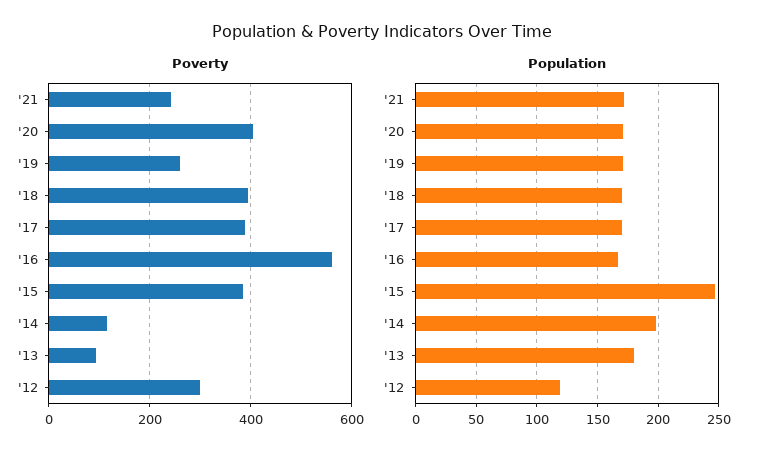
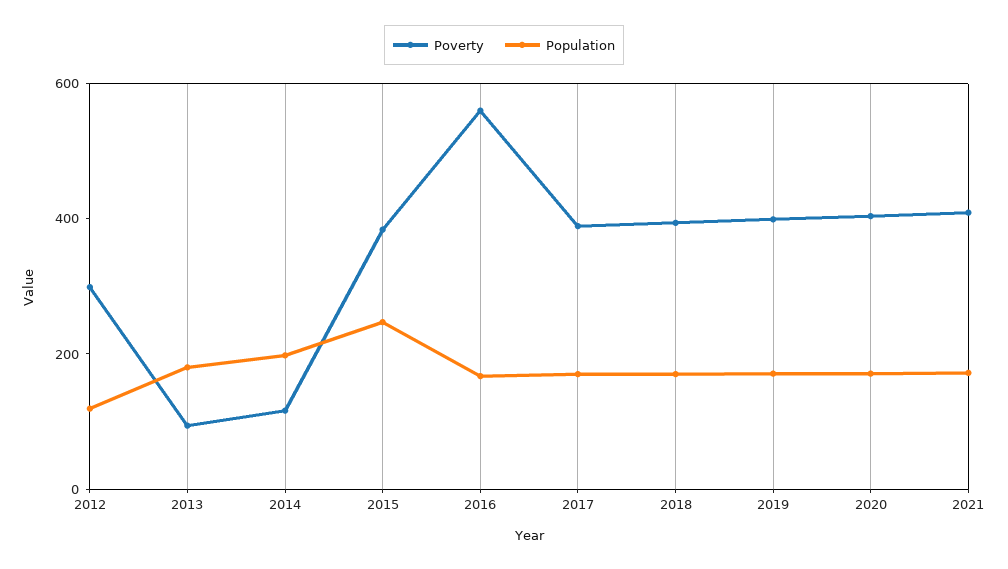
  {
    "Poverty": {
-     "'21": 240,
+     "'21": 400,
      "'20": 400,
-     "'19": 260,
+     "'19": 400,
      "'18": 400,
      "'17": 380,
      "'16": 560,
      "'15": 380,
      "'14": 120,
      "'13": 100,
      "'12": 300
    },
    "Population": {
      "'21": 170,
      "'20": 170,
      "'19": 170,
      "'18": 170,
      "'17": 170,
      "'16": 165,
      "'15": 245,
      "'14": 200,
      "'13": 180,
      "'12": 120
    }
  }

